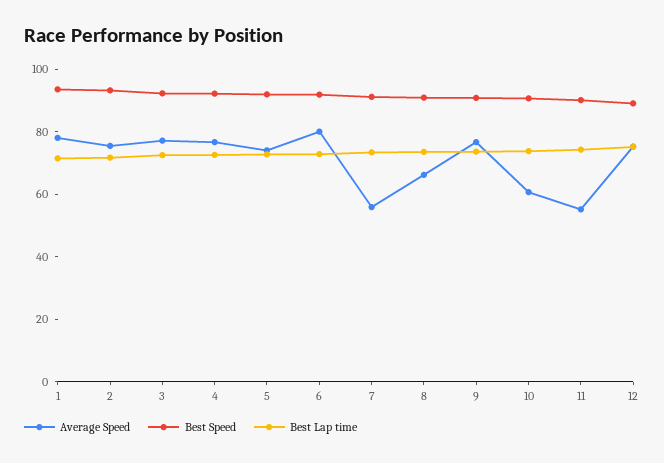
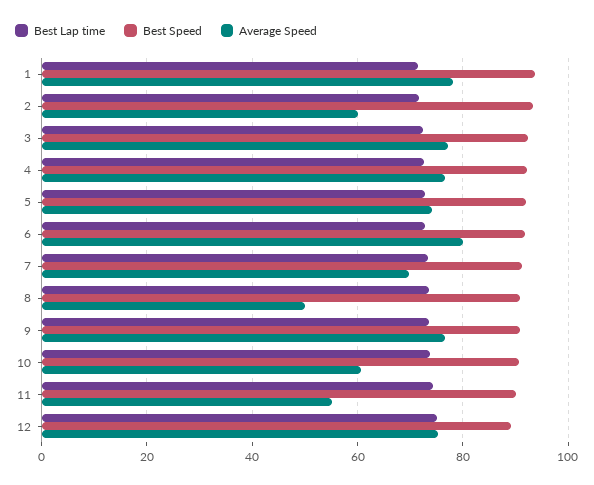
  {
    "Average Speed": {
      "1": 78,
-     "2": 75,
+     "2": 60,
      "3": 78,
      "4": 76,
      "5": 74,
      "6": 80,
-     "7": 55,
+     "7": 70,
-     "8": 65,
+     "8": 50,
      "9": 76,
      "10": 60,
      "11": 56,
      "12": 76
    },
    "Best Speed": {
      "1": 94,
      "2": 94,
      "3": 92,
      "4": 92,
      "5": 92,
      "6": 92,
      "7": 92,
      "8": 90,
      "9": 90,
      "10": 90,
      "11": 90,
      "12": 90
    },
    "Best Lap time": {
      "1": 72,
      "2": 72,
      "3": 72,
      "4": 72,
      "5": 72,
      "6": 72,
      "7": 74,
      "8": 74,
      "9": 74,
      "10": 74,
      "11": 74,
      "12": 76
    }
  }

